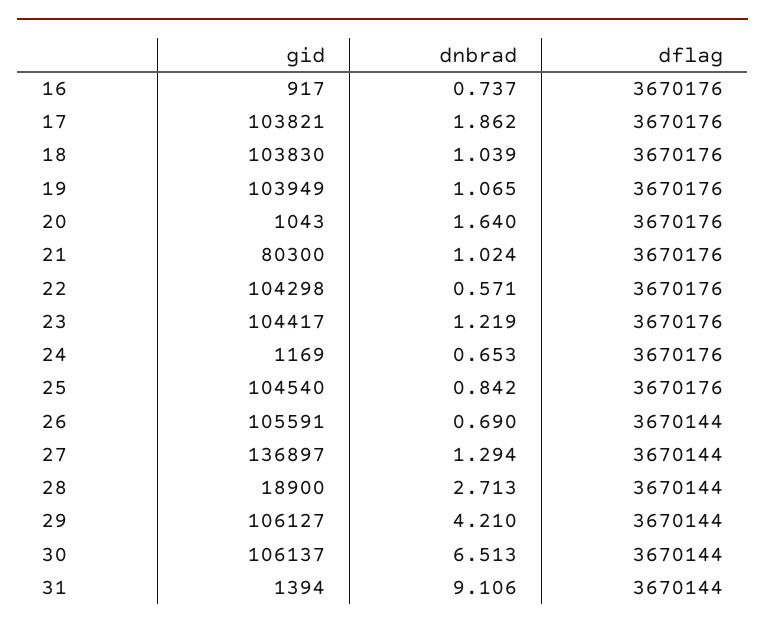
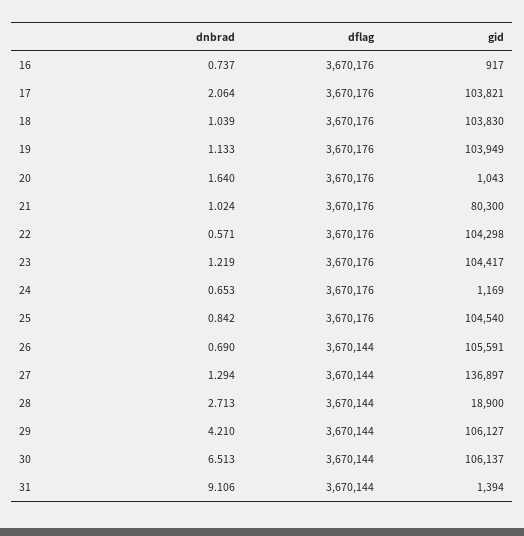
  {
    "gid": {
      "16": 917,
      "17": 103821,
      "18": 103830,
      "19": 103949,
      "20": 1043,
      "21": 80300,
      "22": 104298,
      "23": 104417,
      "24": 1169,
      "25": 104540,
      "26": 105591,
      "27": 136897,
      "28": 18900,
      "29": 106127,
      "30": 106137,
      "31": 1394
    },
    "dnbrad": {
      "16": 0.737,
-     "17": 1.862,
+     "17": 2.064,
      "18": 1.039,
-     "19": 1.065,
+     "19": 1.133,
      "20": 1.64,
      "21": 1.024,
      "22": 0.571,
      "23": 1.219,
      "24": 0.653,
      "25": 0.842,
      "26": 0.69,
      "27": 1.294,
      "28": 2.713,
      "29": 4.21,
      "30": 6.513,
      "31": 9.106
    },
    "dflag": {
      "16": 3670176,
      "17": 3670176,
      "18": 3670176,
      "19": 3670176,
      "20": 3670176,
      "21": 3670176,
      "22": 3670176,
      "23": 3670176,
      "24": 3670176,
      "25": 3670176,
      "26": 3670144,
      "27": 3670144,
      "28": 3670144,
      "29": 3670144,
      "30": 3670144,
      "31": 3670144
    }
  }

